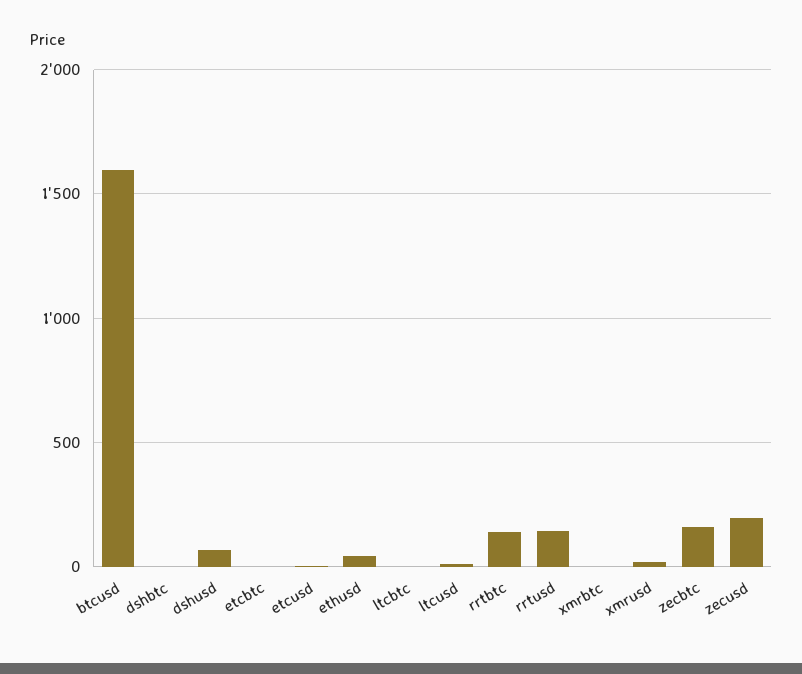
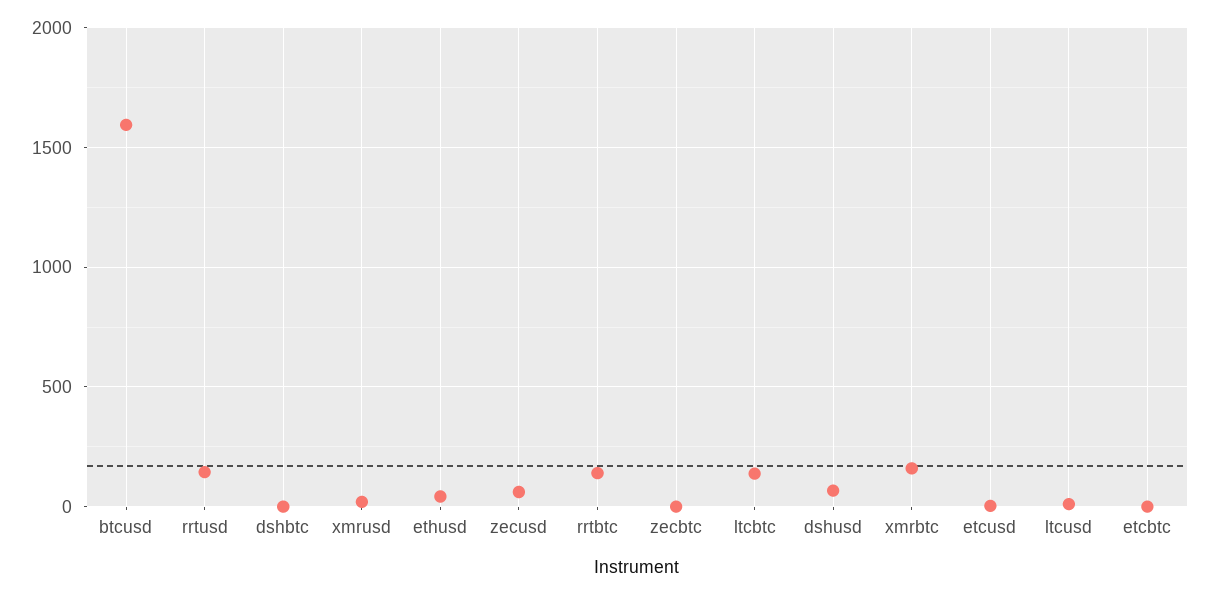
  {
    "btcusd": 1600,
    "dshbtc": 0,
    "dshusd": 50,
    "etcbtc": 0,
    "etcusd": 0,
    "ethusd": 50,
-   "ltcbtc": 0,
+   "ltcbtc": 150,
    "ltcusd": 0,
    "rrtbtc": 150,
    "rrtusd": 150,
-   "xmrbtc": 0,
+   "xmrbtc": 150,
    "xmrusd": 0,
-   "zecbtc": 150,
+   "zecbtc": 0,
-   "zecusd": 200
+   "zecusd": 50
  }

